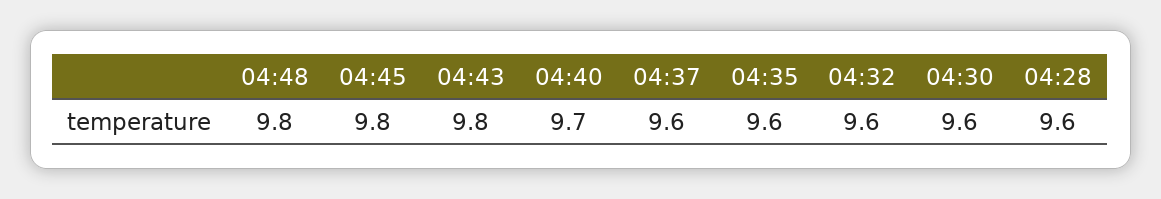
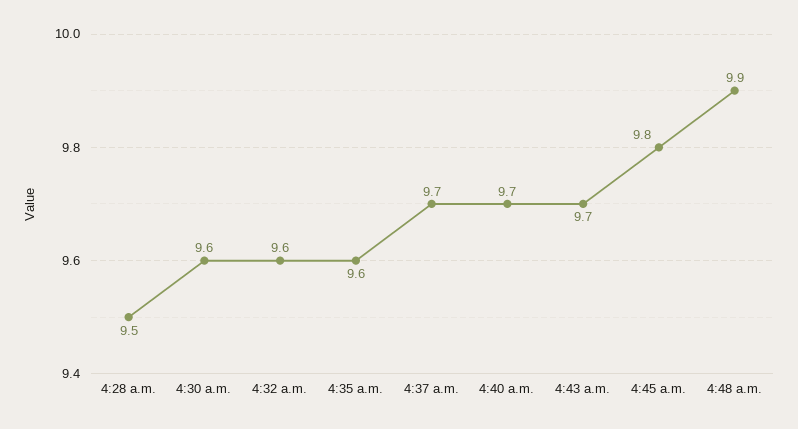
  {
-   "04:48": 9.8,
+   "04:48": 9.9,
    "04:45": 9.8,
-   "04:43": 9.8,
+   "04:43": 9.7,
    "04:40": 9.7,
-   "04:37": 9.6,
+   "04:37": 9.7,
    "04:35": 9.6,
    "04:32": 9.6,
    "04:30": 9.6,
-   "04:28": 9.6
+   "04:28": 9.5
  }

